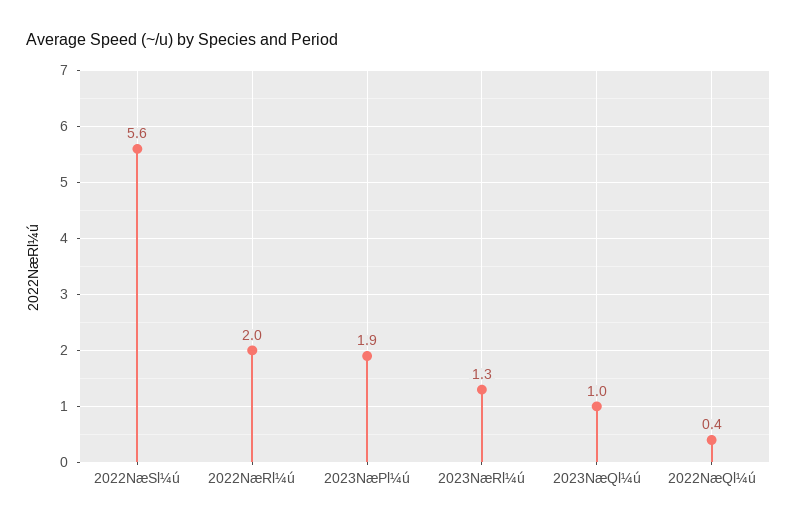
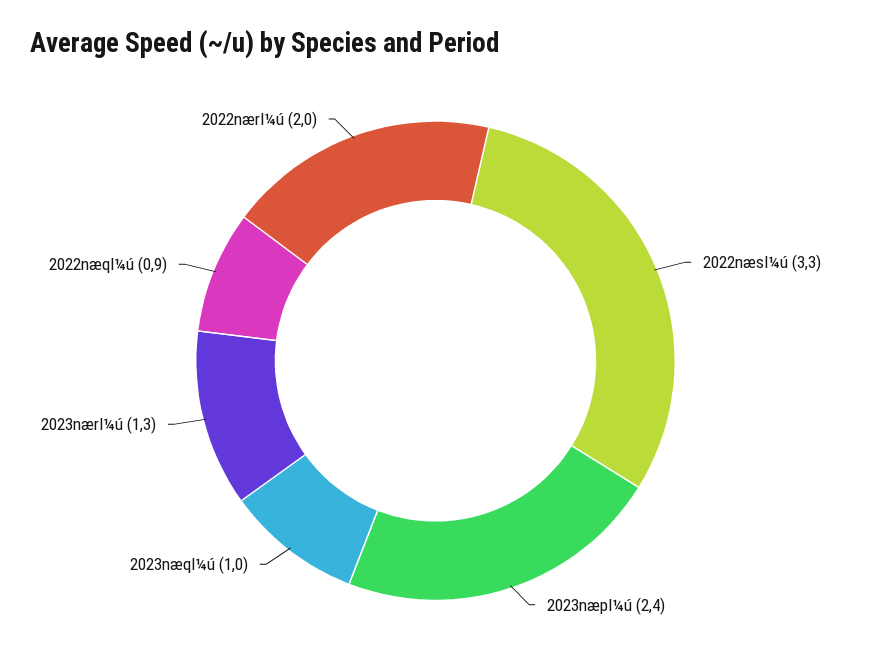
  {
-   "2022NæSl¼ú": 5.6,
+   "2022NæSl¼ú": 3.3,
    "2022NæRl¼ú": 2,
-   "2023NæPl¼ú": 1.9,
+   "2023NæPl¼ú": 2.4,
    "2023NæRl¼ú": 1.3,
    "2023NæQl¼ú": 1,
-   "2022NæQl¼ú": 0.4
+   "2022NæQl¼ú": 0.9
  }

